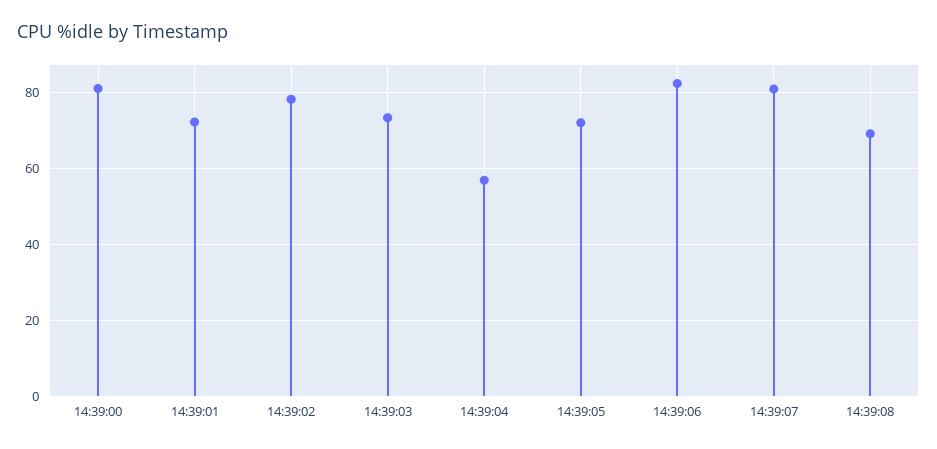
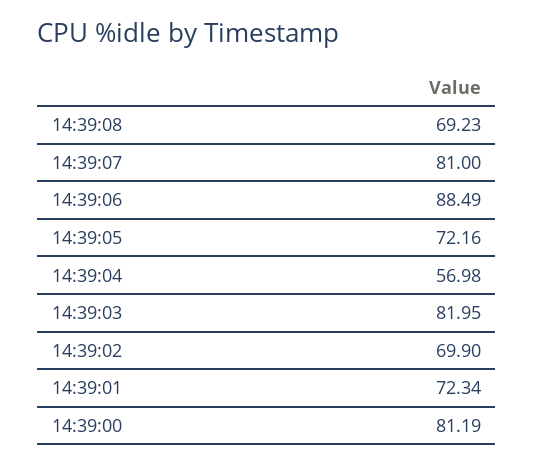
  {
    "14:39:00": 81.19,
    "14:39:01": 72.34,
-   "14:39:02": 78,
+   "14:39:02": 69.9,
-   "14:39:03": 74,
+   "14:39:03": 81.95,
    "14:39:04": 56.98,
    "14:39:05": 72.16,
-   "14:39:06": 82,
+   "14:39:06": 88.49,
    "14:39:07": 81,
    "14:39:08": 69.23
  }

